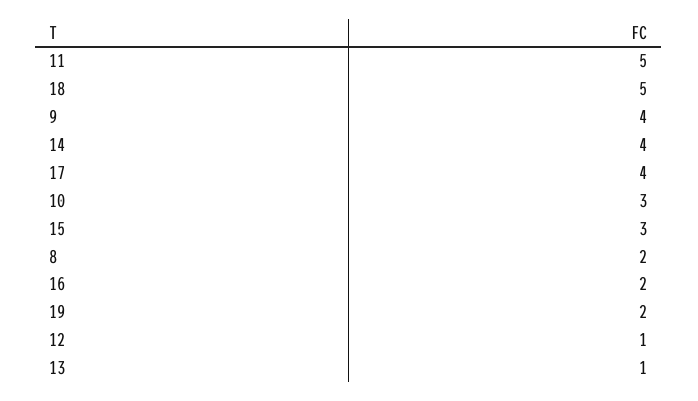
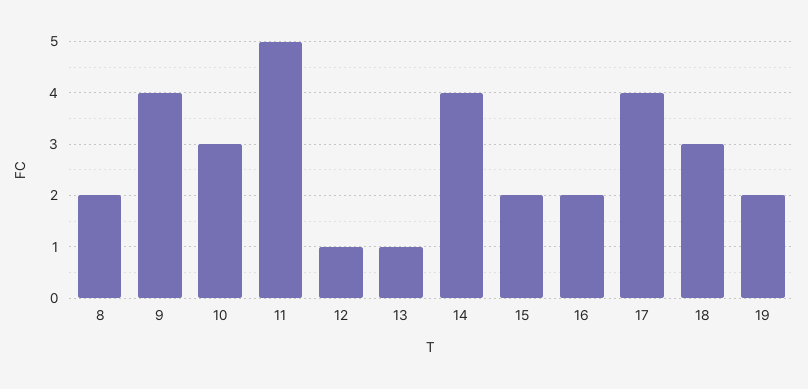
  {
    "11": 5,
-   "18": 5,
+   "18": 3,
    "9": 4,
    "14": 4,
    "17": 4,
    "10": 3,
-   "15": 3,
+   "15": 2,
    "8": 2,
    "16": 2,
    "19": 2,
    "12": 1,
    "13": 1
  }

